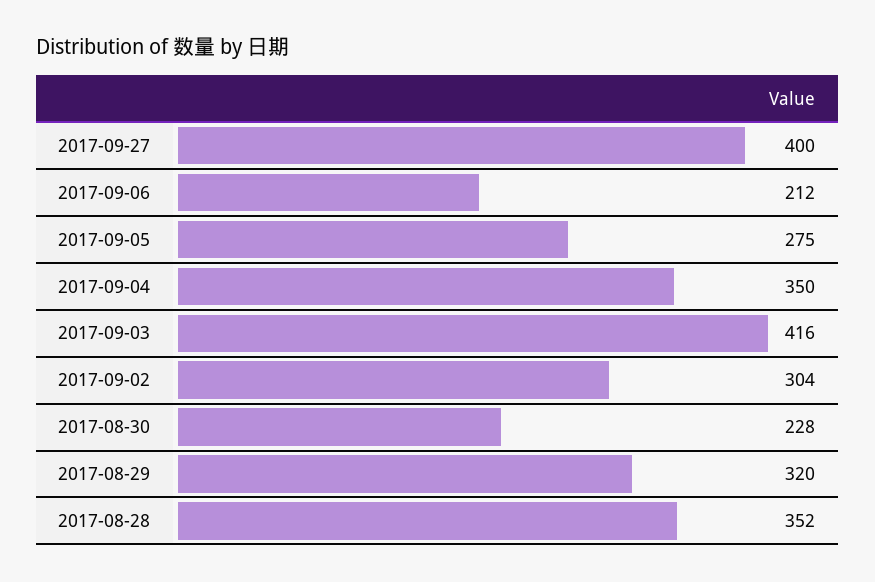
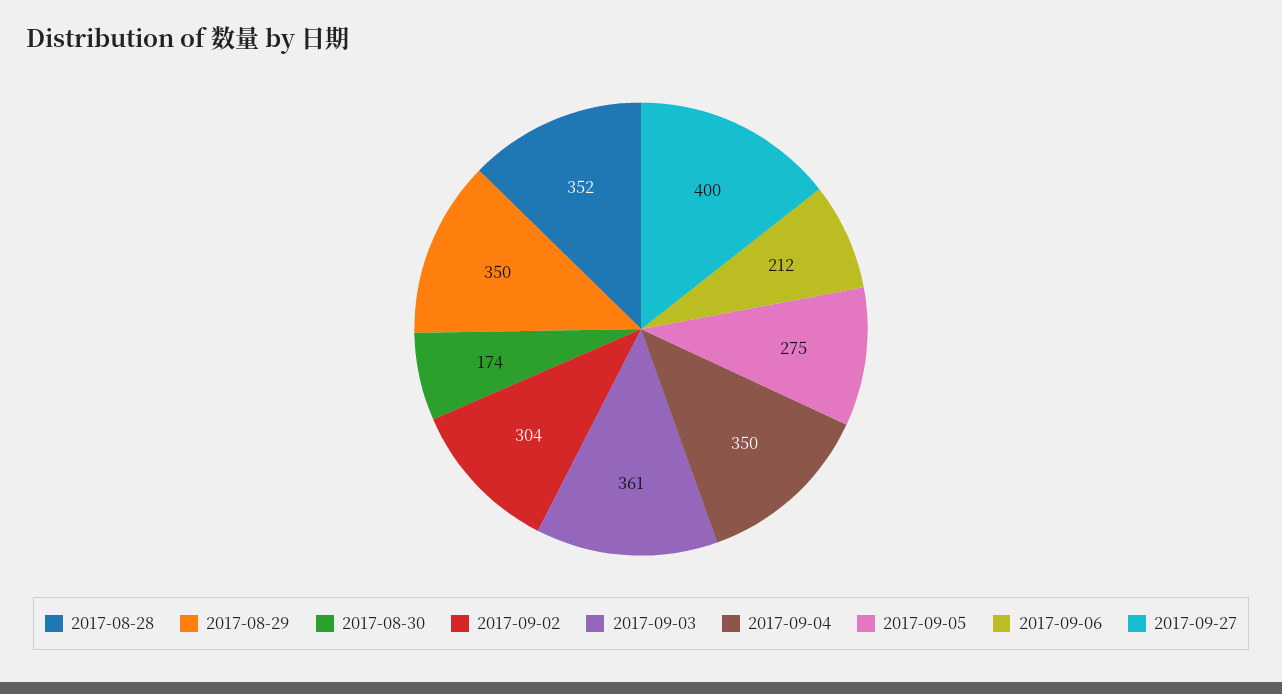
  {
    "2017-09-27": 400,
    "2017-09-06": 212,
    "2017-09-05": 275,
    "2017-09-04": 350,
-   "2017-09-03": 416,
+   "2017-09-03": 361,
    "2017-09-02": 304,
-   "2017-08-30": 228,
+   "2017-08-30": 174,
-   "2017-08-29": 320,
+   "2017-08-29": 350,
    "2017-08-28": 352
  }

